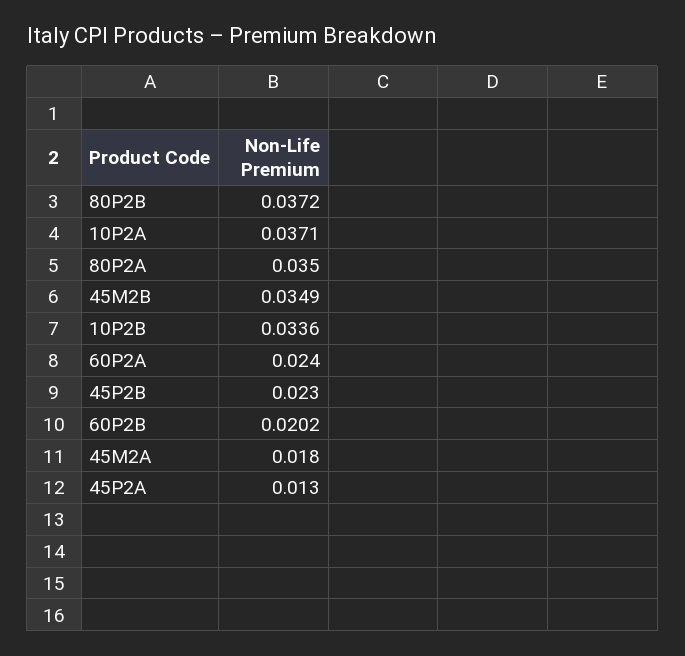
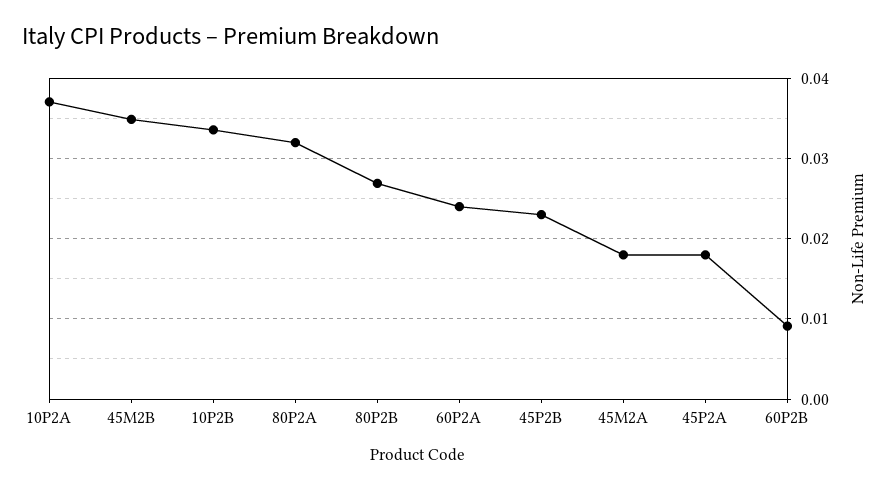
  {
-   "80P2B": 0.0372,
+   "80P2B": 0.027,
    "10P2A": 0.0371,
-   "80P2A": 0.035,
+   "80P2A": 0.032,
    "45M2B": 0.0349,
    "10P2B": 0.0336,
    "60P2A": 0.024,
    "45P2B": 0.023,
-   "60P2B": 0.0202,
+   "60P2B": 0.009,
    "45M2A": 0.018,
-   "45P2A": 0.013
+   "45P2A": 0.018
  }

